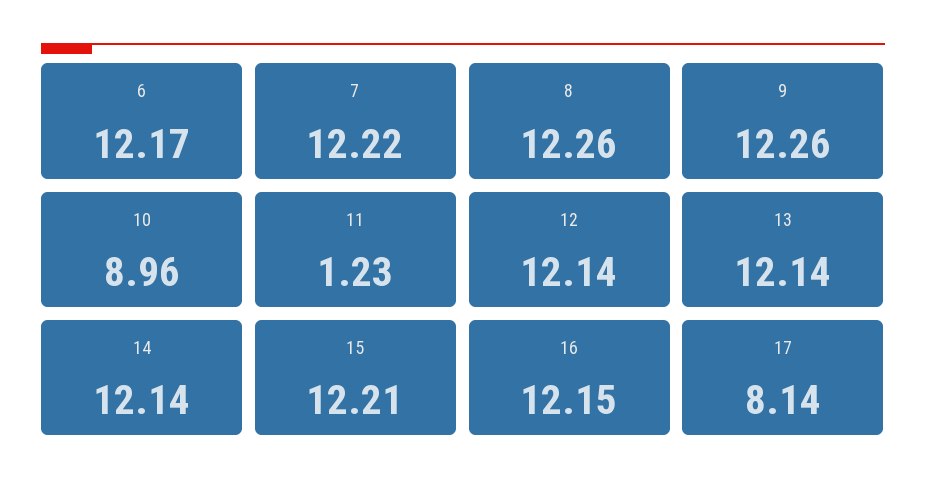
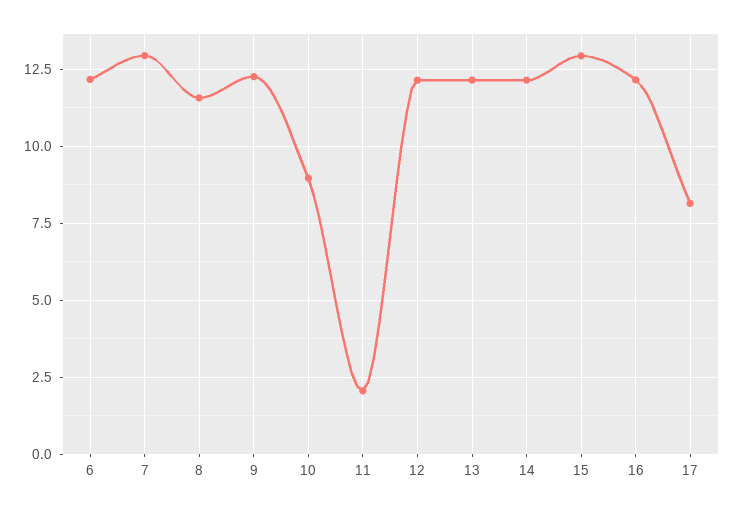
  {
    "6": 12.17,
-   "7": 12.22,
+   "7": 13,
-   "8": 12.26,
+   "8": 11.5,
    "9": 12.26,
    "10": 8.96,
-   "11": 1.23,
+   "11": 2,
    "12": 12.14,
    "13": 12.14,
    "14": 12.14,
-   "15": 12.21,
+   "15": 13,
    "16": 12.15,
    "17": 8.14
  }

